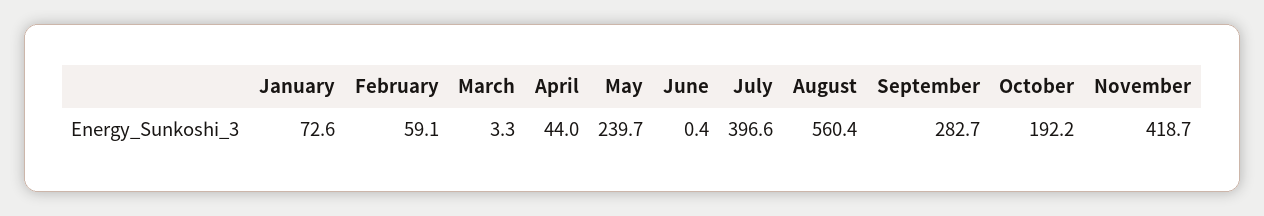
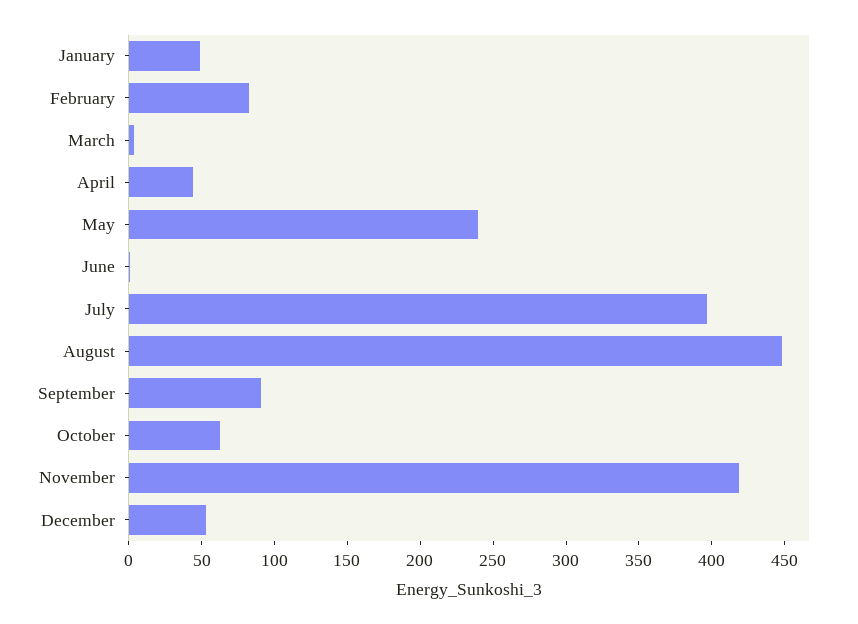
  {
-   "January": 72.6,
+   "January": 50,
-   "February": 59.1,
+   "February": 80,
    "March": 3.3,
    "April": 44,
    "May": 239.7,
    "June": 0.4,
    "July": 396.6,
-   "August": 560.4,
+   "August": 450,
-   "September": 282.7,
+   "September": 90,
-   "October": 192.2,
+   "October": 60,
-   "November": 418.7
+   "November": 418.7,
+   "December": 50
  }

